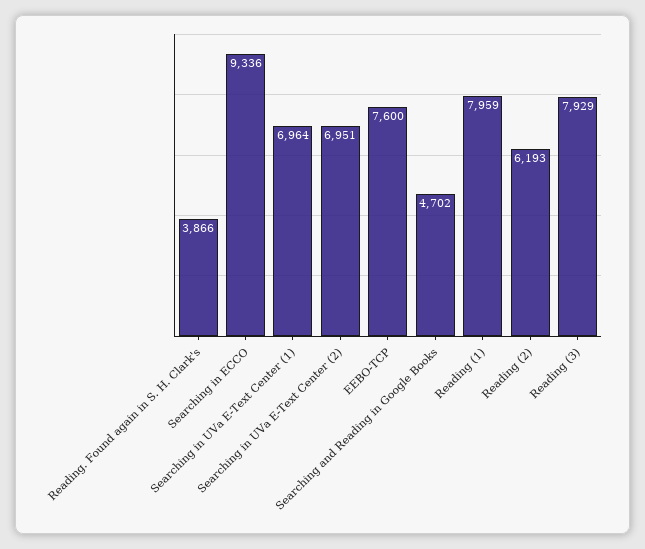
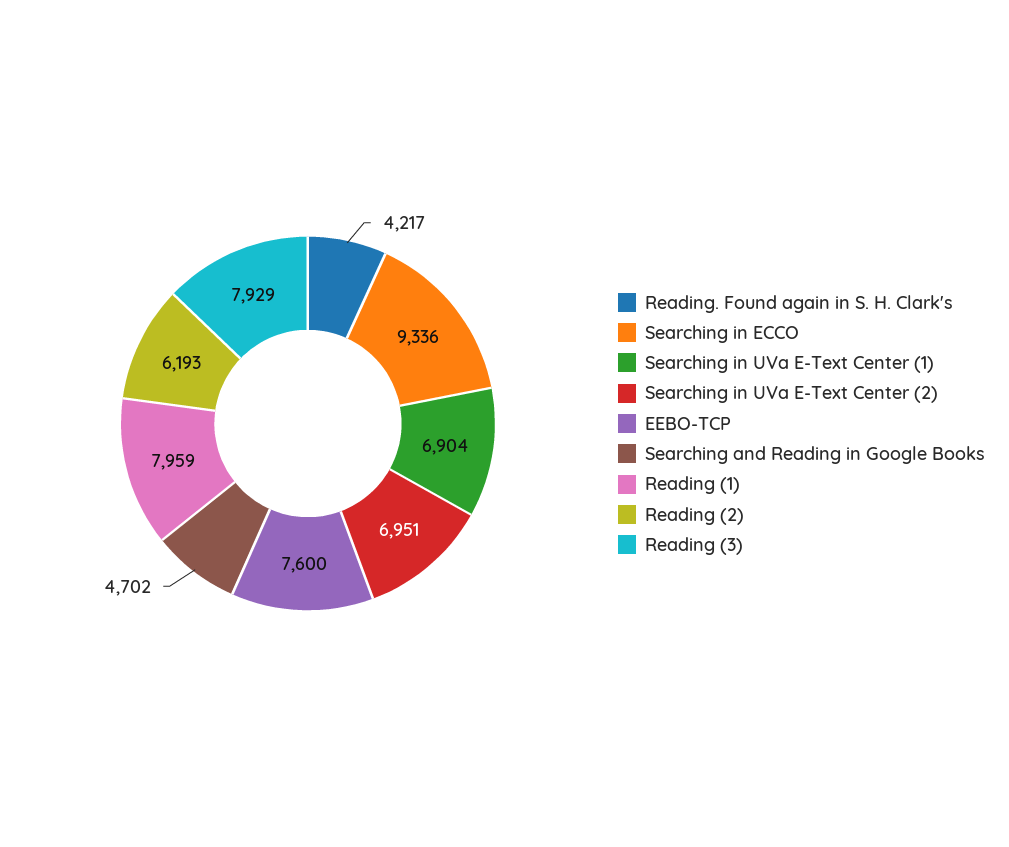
  {
-   "Reading. Found again in S. H. Clark's": 3866,
+   "Reading. Found again in S. H. Clark's": 4217,
    "Searching in ECCO": 9336,
-   "Searching in UVa E-Text Center (1)": 6964,
+   "Searching in UVa E-Text Center (1)": 6904,
    "Searching in UVa E-Text Center (2)": 6951,
    "EEBO-TCP": 7600,
    "Searching and Reading in Google Books": 4702,
    "Reading (1)": 7959,
    "Reading (2)": 6193,
    "Reading (3)": 7929
  }

